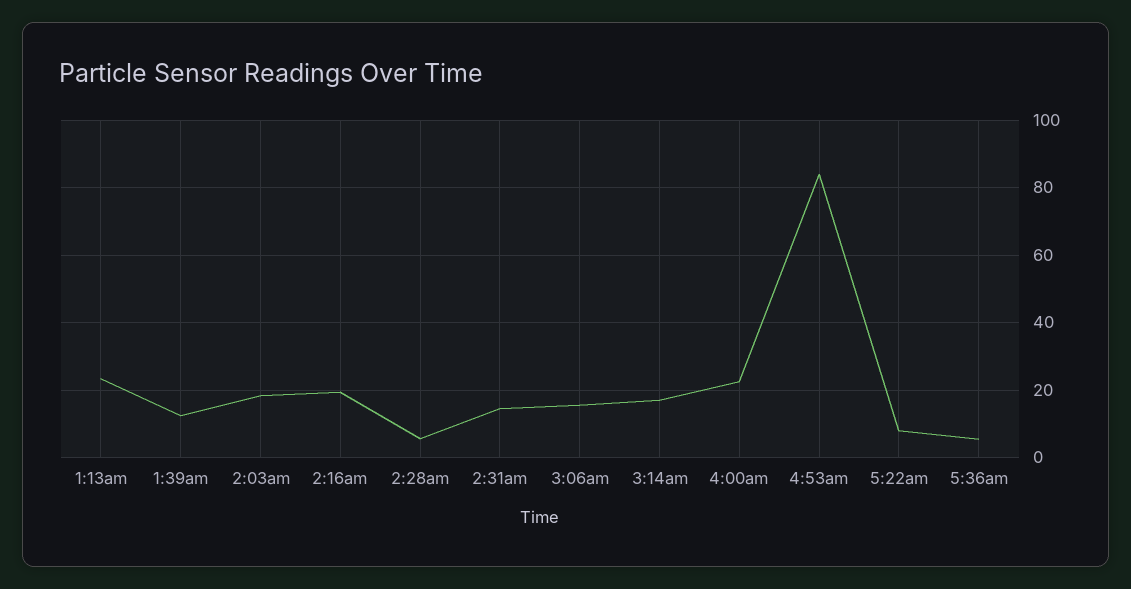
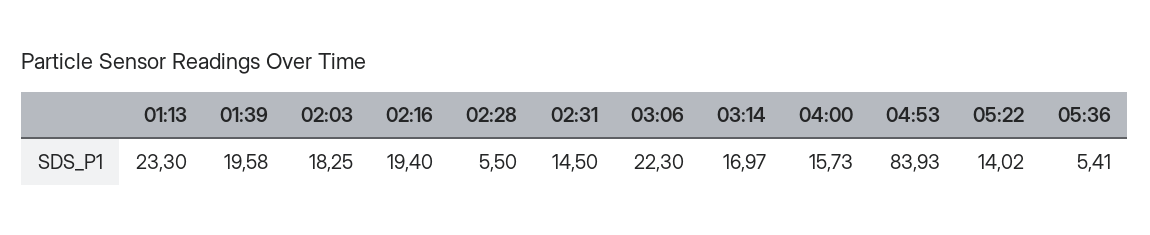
  {
    "1:13am": 23.3,
-   "1:39am": 12,
+   "1:39am": 19.58,
    "2:03am": 18.25,
    "2:16am": 19.4,
    "2:28am": 5.5,
    "2:31am": 14.5,
-   "3:06am": 16,
+   "3:06am": 22.3,
    "3:14am": 16.97,
-   "4:00am": 22,
+   "4:00am": 15.73,
    "4:53am": 83.93,
-   "5:22am": 8,
+   "5:22am": 14.02,
    "5:36am": 5.41
  }

